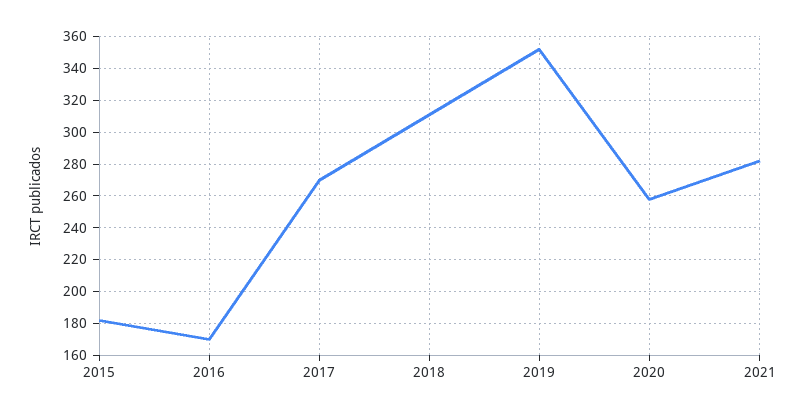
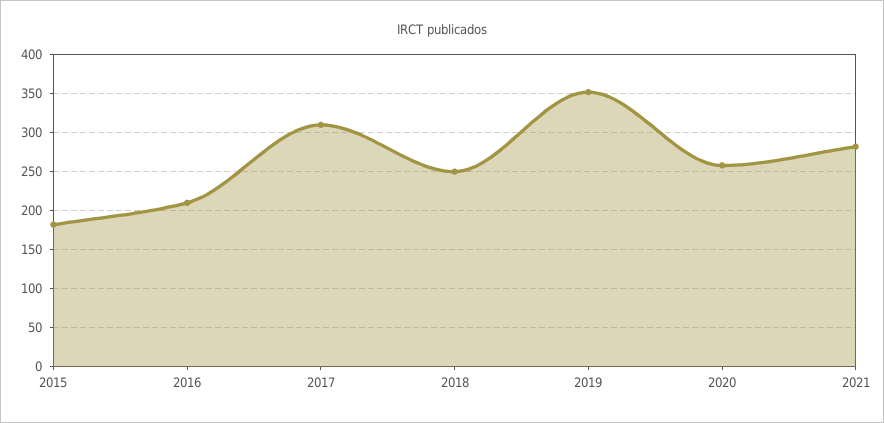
  {
    "2015": 180,
-   "2016": 170,
+   "2016": 210,
-   "2017": 270,
+   "2017": 310,
-   "2018": 310,
+   "2018": 250,
    "2019": 350,
    "2020": 260,
    "2021": 280
  }

